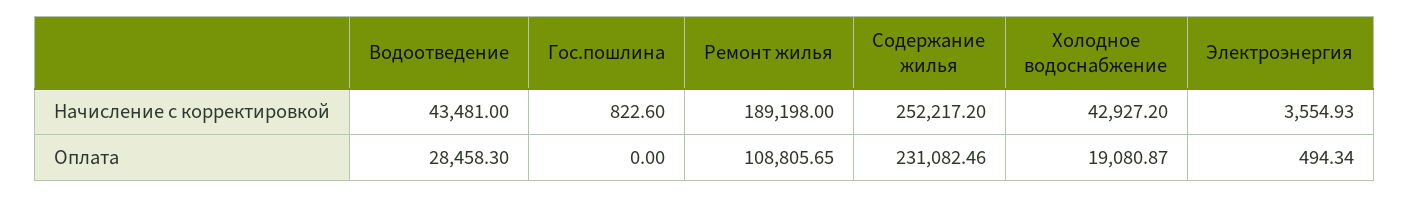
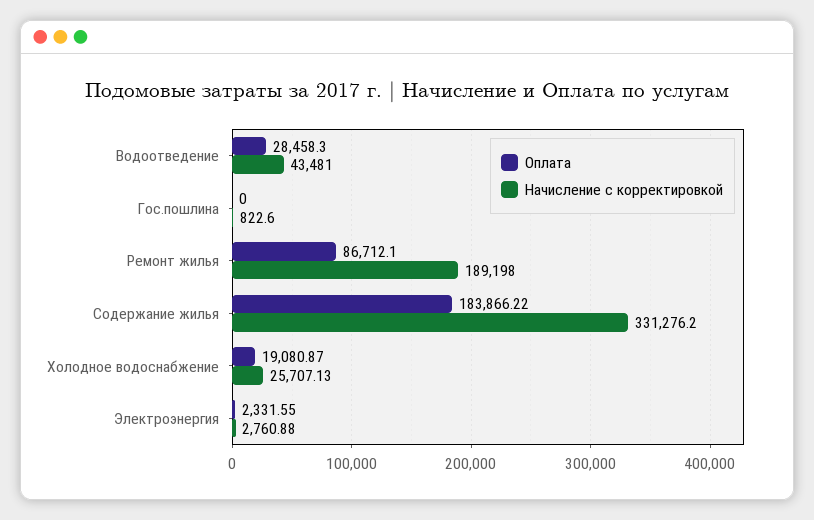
  {
    "Начисление с корректировкой": {
      "Водоотведение": 43481,
      "Гос.пошлина": 822.6,
      "Ремонт жилья": 189198,
-     "Содержание жилья": 252217.2,
+     "Содержание жилья": 331276.2,
-     "Холодное водоснабжение": 42927.2,
+     "Холодное водоснабжение": 25707.13,
-     "Электроэнергия": 3554.93
+     "Электроэнергия": 2760.88
    },
    "Оплата": {
      "Водоотведение": 28458.3,
      "Гос.пошлина": 0,
-     "Ремонт жилья": 108805.65,
+     "Ремонт жилья": 86712.1,
-     "Содержание жилья": 231082.46,
+     "Содержание жилья": 183866.22,
      "Холодное водоснабжение": 19080.87,
-     "Электроэнергия": 494.34
+     "Электроэнергия": 2331.55
    }
  }

